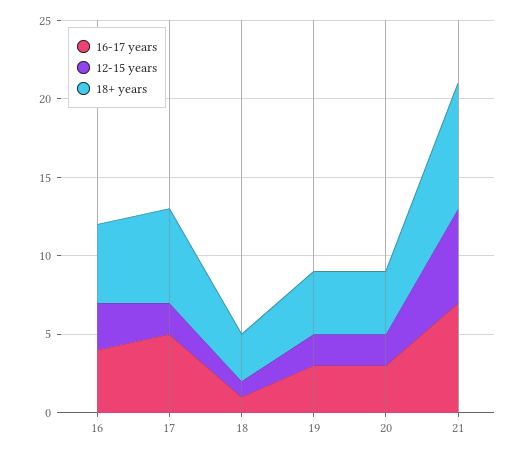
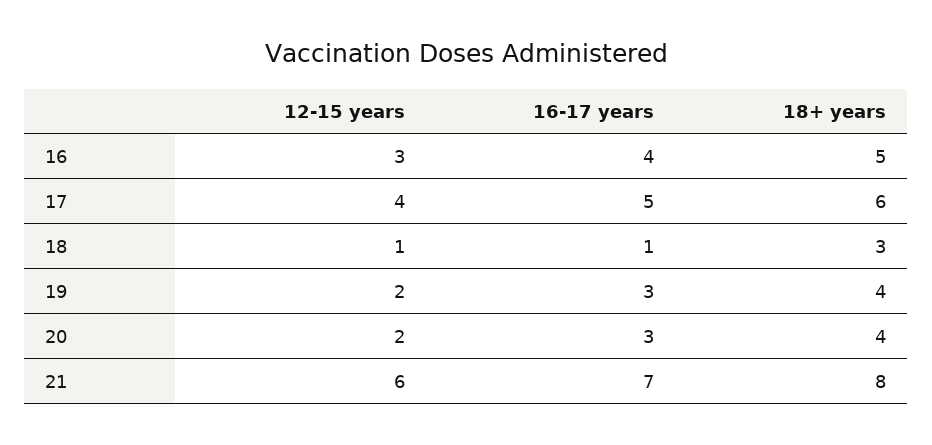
  {
    "16-17 years": {
      "16": 4,
      "17": 5,
      "18": 1,
      "19": 3,
      "20": 3,
      "21": 7
    },
    "12-15 years": {
      "16": 3,
-     "17": 2,
+     "17": 4,
      "18": 1,
      "19": 2,
      "20": 2,
      "21": 6
    },
    "18+ years": {
      "16": 5,
      "17": 6,
      "18": 3,
      "19": 4,
      "20": 4,
      "21": 8
    }
  }

